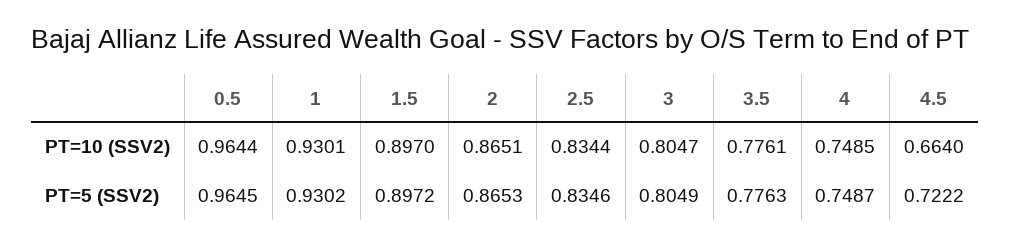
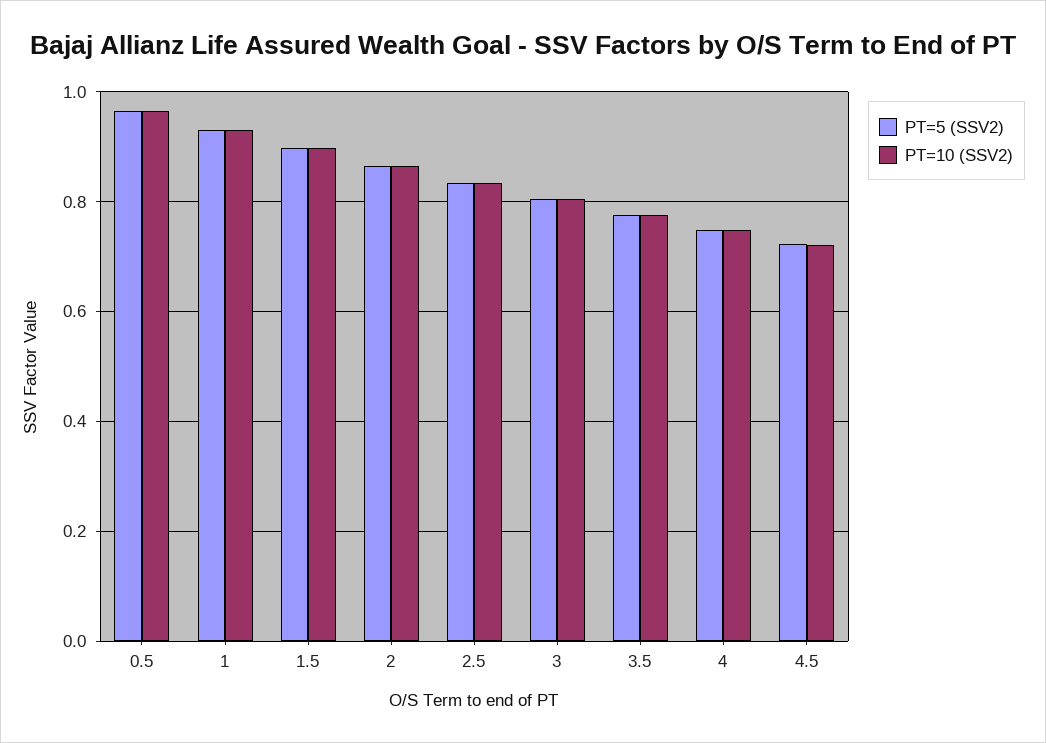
  {
    "PT=10 (SSV2)": {
      "0.5": 0.9644,
      "1": 0.9301,
      "1.5": 0.897,
      "2": 0.8651,
      "2.5": 0.8344,
      "3": 0.8047,
      "3.5": 0.7761,
      "4": 0.7485,
-     "4.5": 0.664
+     "4.5": 0.72
    },
    "PT=5 (SSV2)": {
      "0.5": 0.9645,
      "1": 0.9302,
      "1.5": 0.8972,
      "2": 0.8653,
      "2.5": 0.8346,
      "3": 0.8049,
      "3.5": 0.7763,
      "4": 0.7487,
      "4.5": 0.7222
    }
  }

